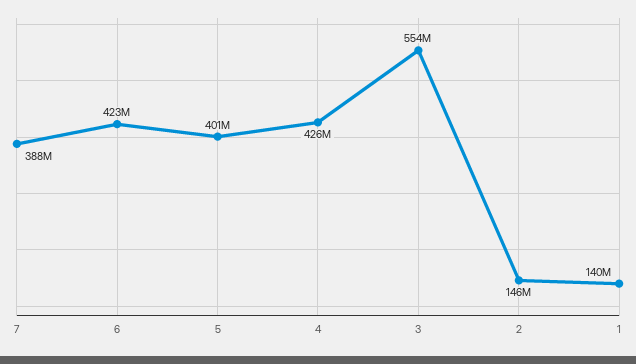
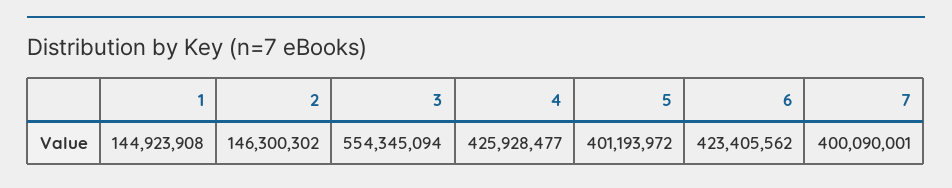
  {
-   "7": 388000000,
+   "7": 400090001,
    "6": 423405562,
    "5": 401193972,
    "4": 425928477,
    "3": 554345094,
    "2": 146300302,
-   "1": 140000000
+   "1": 144923908
  }

